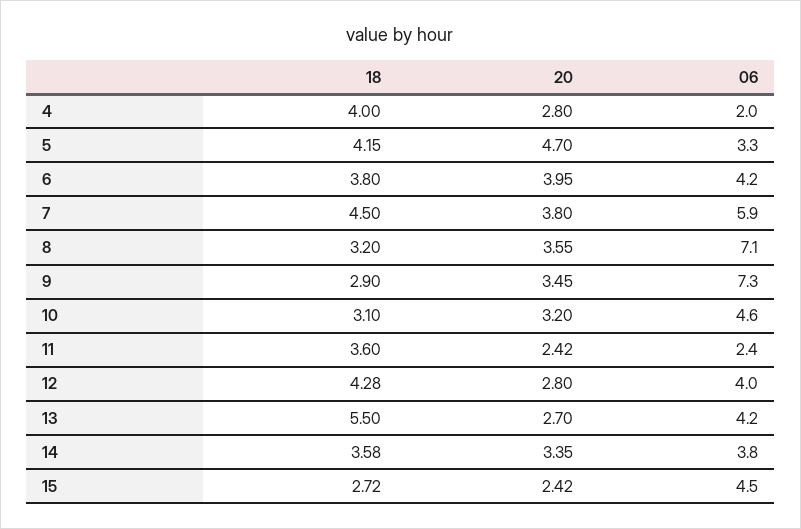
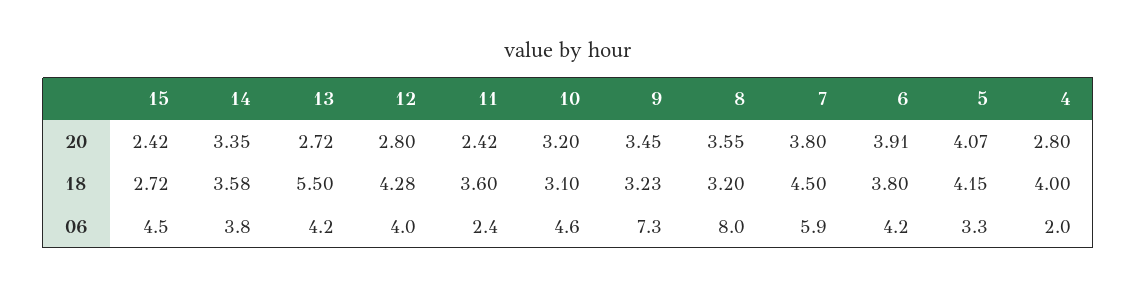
  {
    "18": {
      "4": 4,
      "5": 4.15,
      "6": 3.8,
      "7": 4.5,
      "8": 3.2,
-     "9": 2.9,
+     "9": 3.23,
      "10": 3.1,
      "11": 3.6,
      "12": 4.28,
      "13": 5.5,
      "14": 3.58,
      "15": 2.72
    },
    "20": {
      "4": 2.8,
-     "5": 4.7,
+     "5": 4.07,
-     "6": 3.95,
+     "6": 3.91,
      "7": 3.8,
      "8": 3.55,
      "9": 3.45,
      "10": 3.2,
      "11": 2.42,
      "12": 2.8,
-     "13": 2.7,
+     "13": 2.72,
      "14": 3.35,
      "15": 2.42
    },
    "06": {
      "4": 2,
      "5": 3.3,
      "6": 4.2,
      "7": 5.9,
-     "8": 7.1,
+     "8": 8,
      "9": 7.3,
      "10": 4.6,
      "11": 2.4,
      "12": 4,
      "13": 4.2,
      "14": 3.8,
      "15": 4.5
    }
  }

